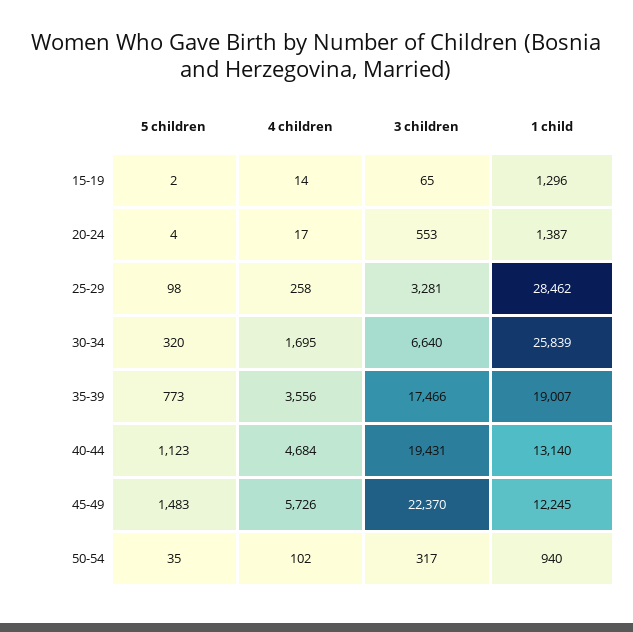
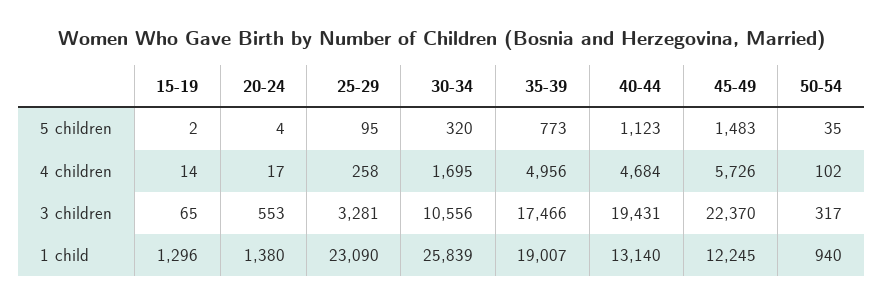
  {
    "5 children": {
      "15-19": 2,
      "20-24": 4,
-     "25-29": 98,
+     "25-29": 95,
      "30-34": 320,
      "35-39": 773,
      "40-44": 1123,
      "45-49": 1483,
      "50-54": 35
    },
    "4 children": {
      "15-19": 14,
      "20-24": 17,
      "25-29": 258,
      "30-34": 1695,
-     "35-39": 3556,
+     "35-39": 4956,
      "40-44": 4684,
      "45-49": 5726,
      "50-54": 102
    },
    "3 children": {
      "15-19": 65,
      "20-24": 553,
      "25-29": 3281,
-     "30-34": 6640,
+     "30-34": 10556,
      "35-39": 17466,
      "40-44": 19431,
      "45-49": 22370,
      "50-54": 317
    },
    "1 child": {
      "15-19": 1296,
-     "20-24": 1387,
+     "20-24": 1380,
-     "25-29": 28462,
+     "25-29": 23090,
      "30-34": 25839,
      "35-39": 19007,
      "40-44": 13140,
      "45-49": 12245,
      "50-54": 940
    }
  }

